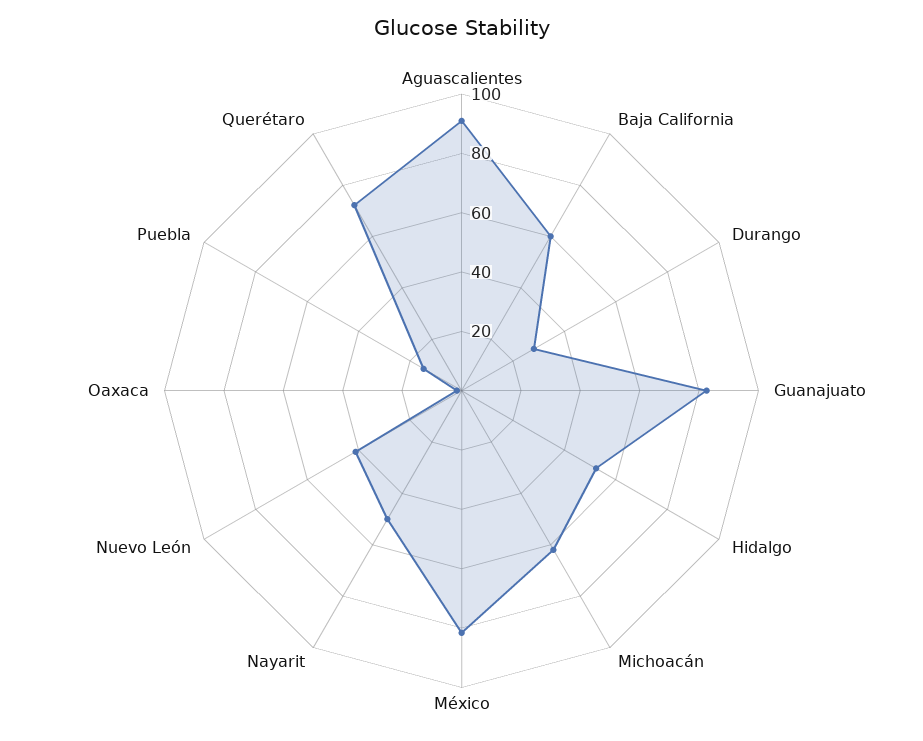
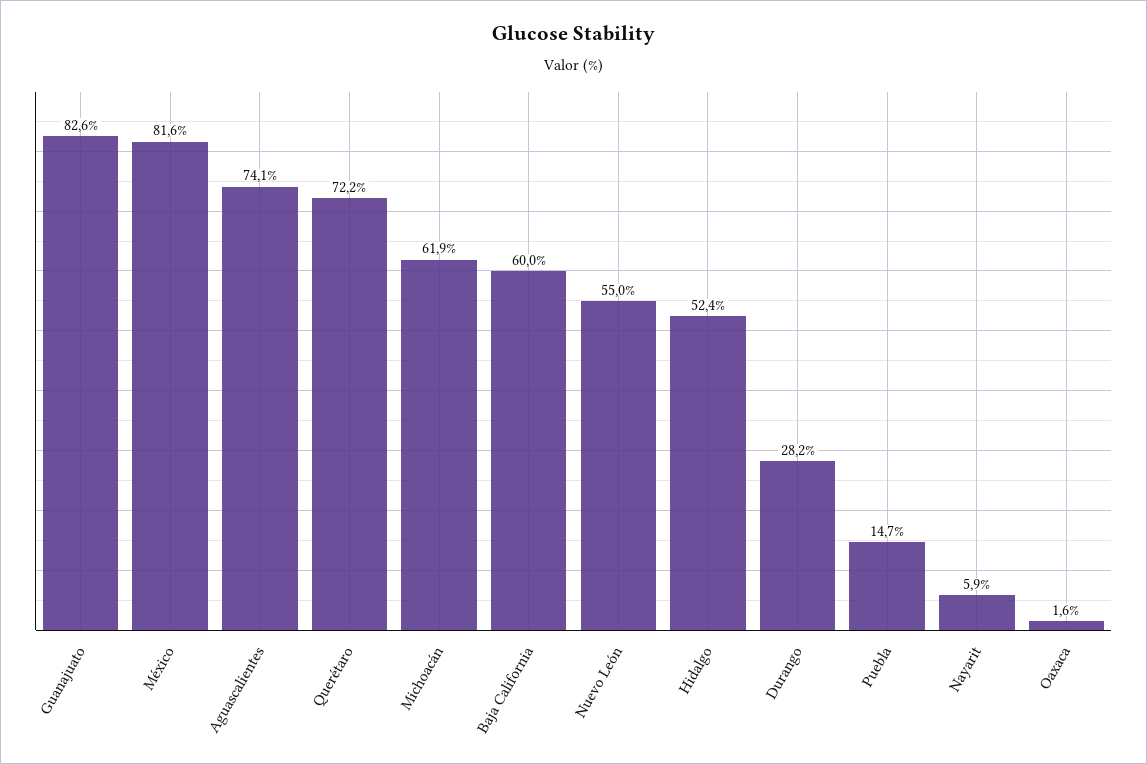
  {
-   "Aguascalientes": 90,
+   "Aguascalientes": 74.1,
    "Baja California": 60,
    "Durango": 28.2,
    "Guanajuato": 82.6,
    "Hidalgo": 52.4,
    "Michoacán": 61.9,
    "México": 81.6,
-   "Nayarit": 50,
+   "Nayarit": 5.9,
-   "Nuevo León": 40,
+   "Nuevo León": 55,
    "Oaxaca": 1.6,
    "Puebla": 14.7,
    "Querétaro": 72.2
  }

